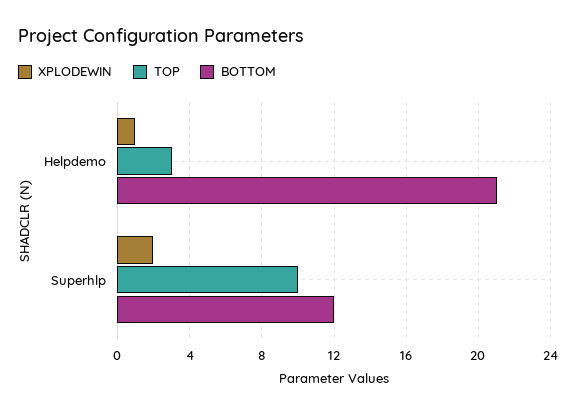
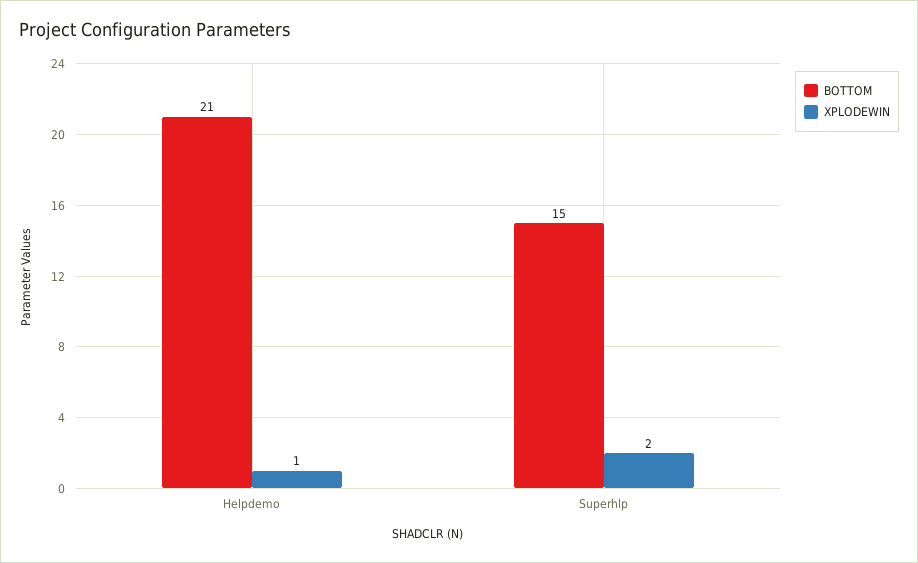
  {
    "XPLODEWIN": {
      "Helpdemo": 1,
      "Superhlp": 2
    },
-   "TOP": {
-     "Helpdemo": 3,
-     "Superhlp": 10
-   },
    "BOTTOM": {
      "Helpdemo": 21,
-     "Superhlp": 12
+     "Superhlp": 15
    }
  }

